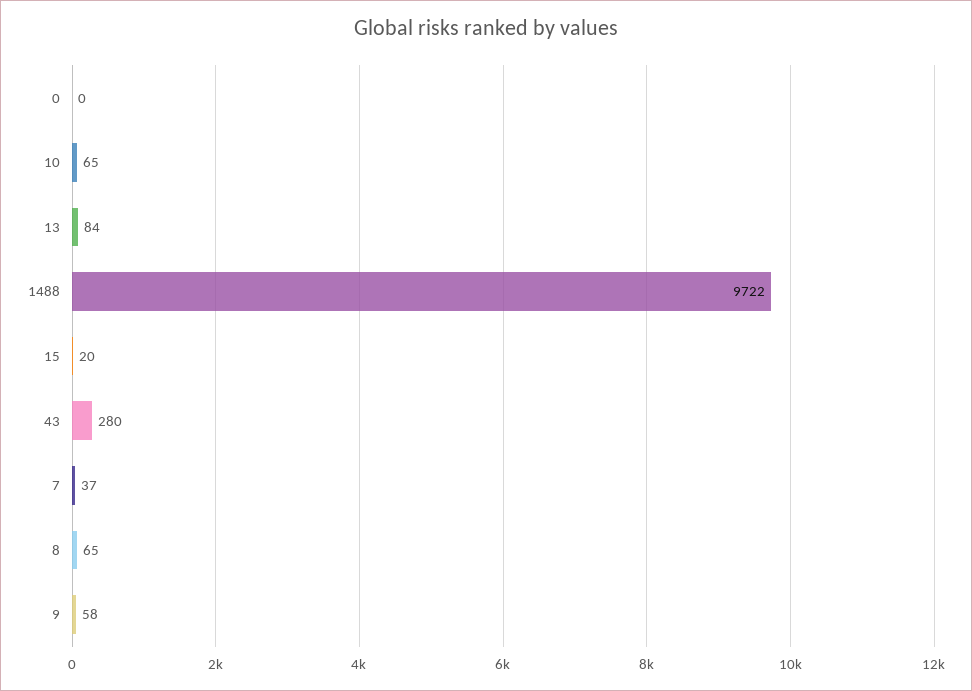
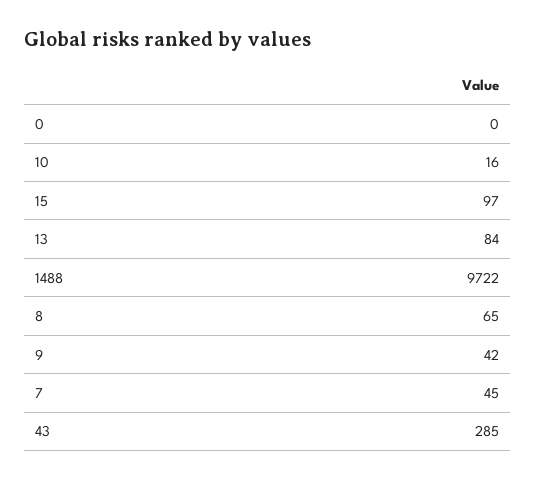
  {
    "0": 0,
-   "10": 65,
+   "10": 16,
    "13": 84,
    "1488": 9722,
-   "15": 20,
+   "15": 97,
-   "43": 280,
+   "43": 285,
-   "7": 37,
+   "7": 45,
    "8": 65,
-   "9": 58
+   "9": 42
  }

